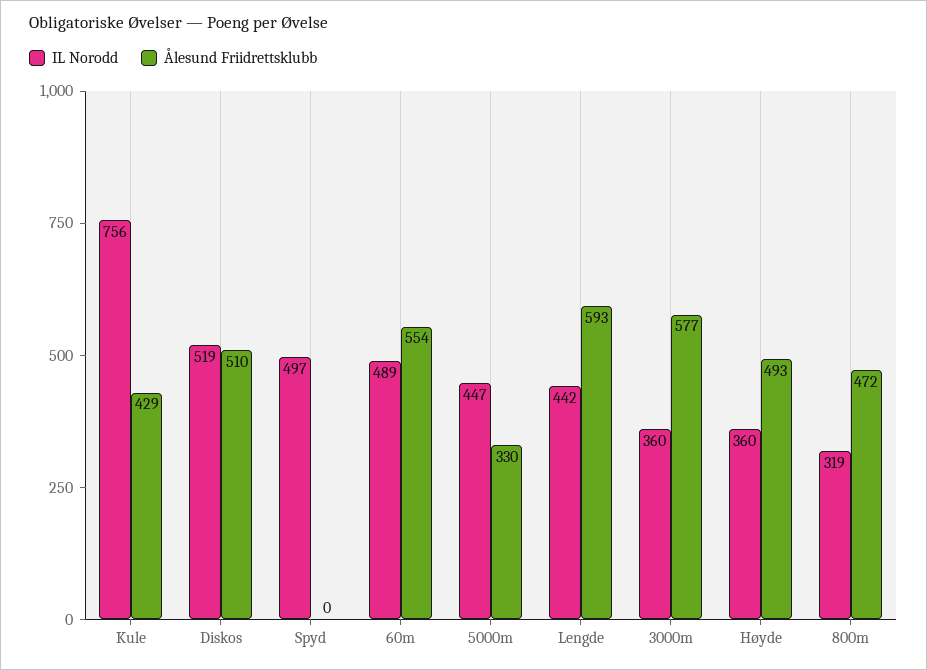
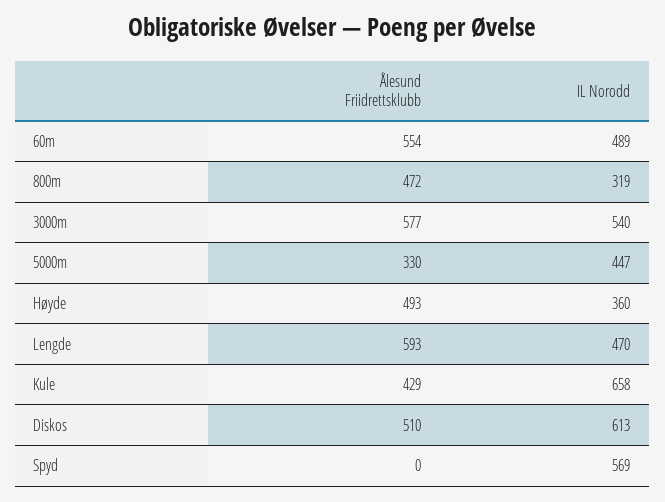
  {
    "IL Norodd": {
-     "Kule": 756,
+     "Kule": 658,
-     "Diskos": 519,
+     "Diskos": 613,
-     "Spyd": 497,
+     "Spyd": 569,
      "60m": 489,
      "5000m": 447,
-     "Lengde": 442,
+     "Lengde": 470,
-     "3000m": 360,
+     "3000m": 540,
      "Høyde": 360,
      "800m": 319
    },
    "Ålesund Friidrettsklubb": {
      "Kule": 429,
      "Diskos": 510,
      "Spyd": 0,
      "60m": 554,
      "5000m": 330,
      "Lengde": 593,
      "3000m": 577,
      "Høyde": 493,
      "800m": 472
    }
  }

